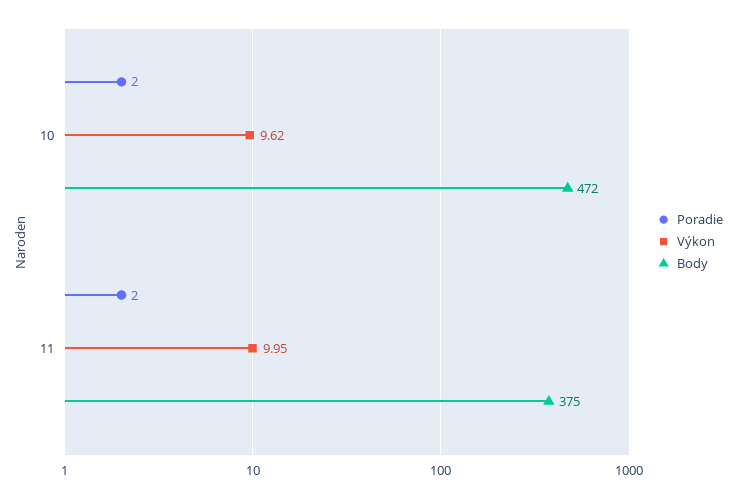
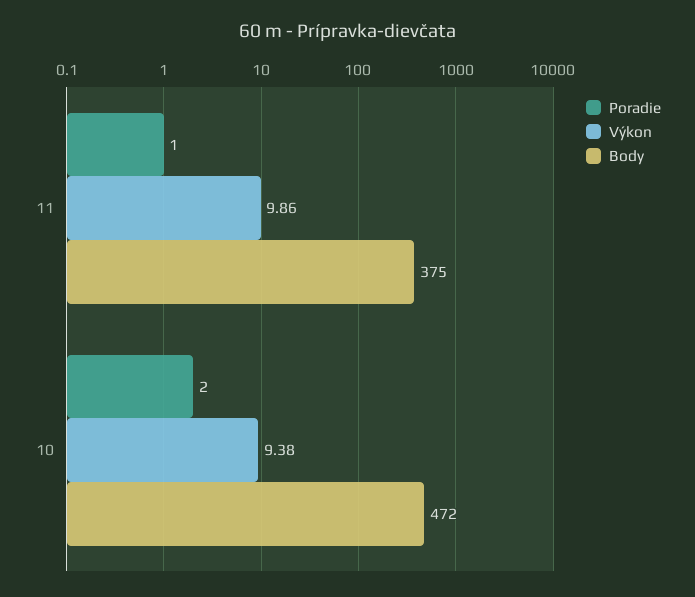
  {
    "Poradie": {
      "10": 2,
-     "11": 2
+     "11": 1
    },
    "Výkon": {
-     "10": 9.62,
+     "10": 9.38,
-     "11": 9.95
+     "11": 9.86
    },
    "Body": {
      "10": 472,
      "11": 375
    }
  }

